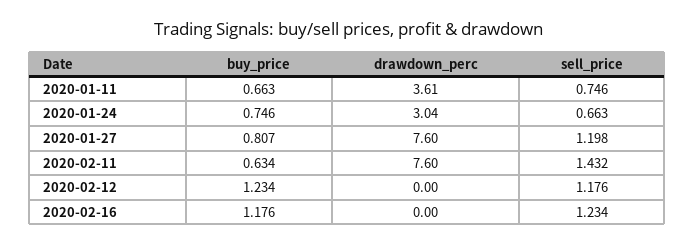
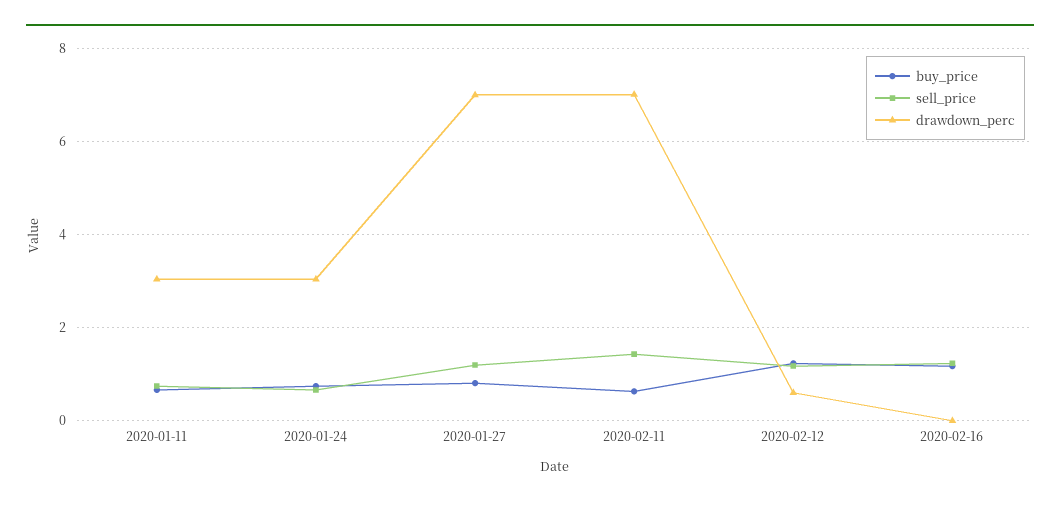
  {
    "buy_price": {
      "2020-01-11": 0.663,
      "2020-01-24": 0.746,
      "2020-01-27": 0.807,
      "2020-02-11": 0.634,
      "2020-02-12": 1.234,
      "2020-02-16": 1.176
    },
    "drawdown_perc": {
-     "2020-01-11": 3.61,
+     "2020-01-11": 3,
      "2020-01-24": 3.04,
-     "2020-01-27": 7.6,
+     "2020-01-27": 7,
-     "2020-02-11": 7.6,
+     "2020-02-11": 7,
-     "2020-02-12": 0,
+     "2020-02-12": 0.6,
      "2020-02-16": 0
    },
    "sell_price": {
      "2020-01-11": 0.746,
      "2020-01-24": 0.663,
      "2020-01-27": 1.198,
      "2020-02-11": 1.432,
      "2020-02-12": 1.176,
      "2020-02-16": 1.234
    }
  }

